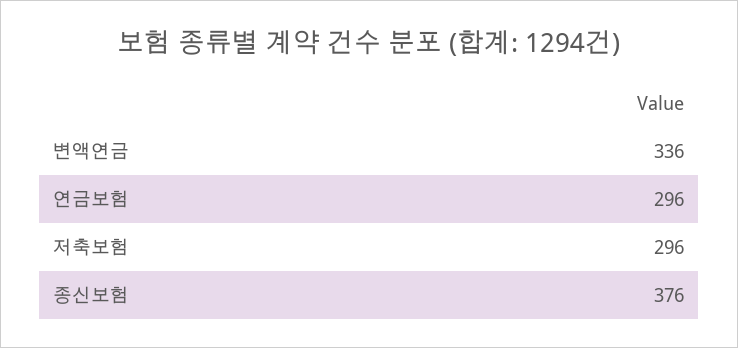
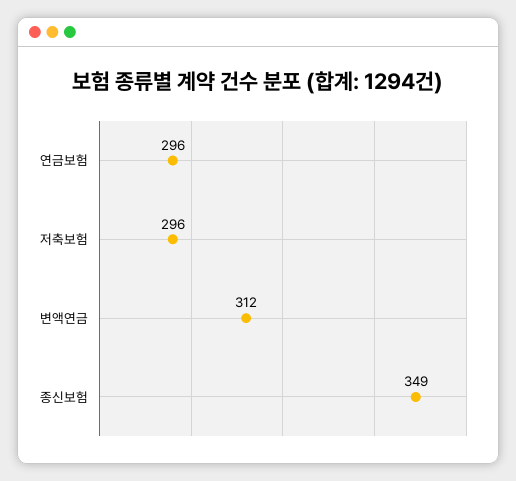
  {
-   "변액연금": 336,
+   "변액연금": 312,
    "연금보험": 296,
    "저축보험": 296,
-   "종신보험": 376
+   "종신보험": 349
  }

